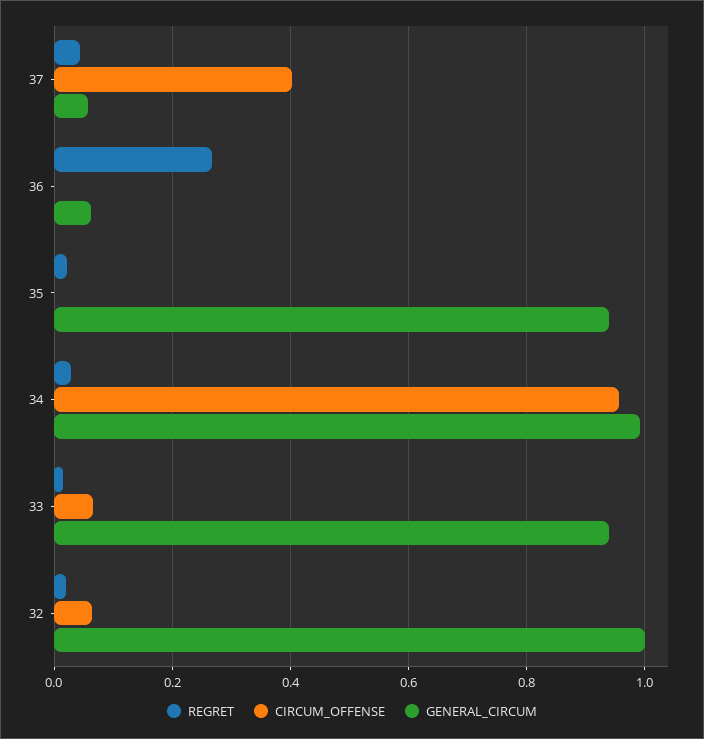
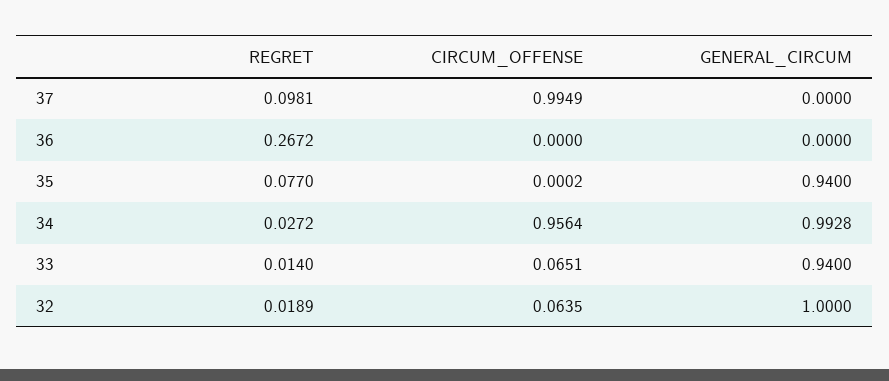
  {
    "REGRET": {
-     "37": 0.04,
+     "37": 0.0981,
      "36": 0.2672,
-     "35": 0.02,
+     "35": 0.077,
      "34": 0.0272,
      "33": 0.014,
      "32": 0.0189
    },
    "CIRCUM_OFFENSE": {
-     "37": 0.4,
+     "37": 0.9949,
      "36": 0,
      "35": 0.0002,
      "34": 0.9564,
      "33": 0.0651,
      "32": 0.0635
    },
    "GENERAL_CIRCUM": {
-     "37": 0.06,
+     "37": 0,
-     "36": 0.06,
+     "36": 0,
      "35": 0.94,
      "34": 0.9928,
      "33": 0.94,
      "32": 1
    }
  }

